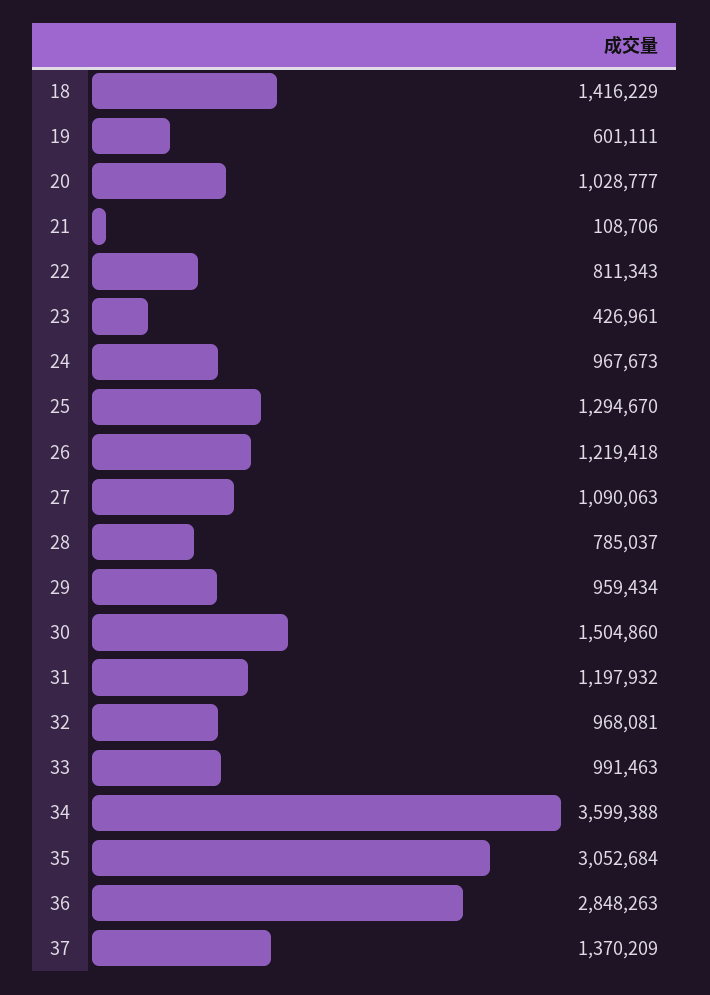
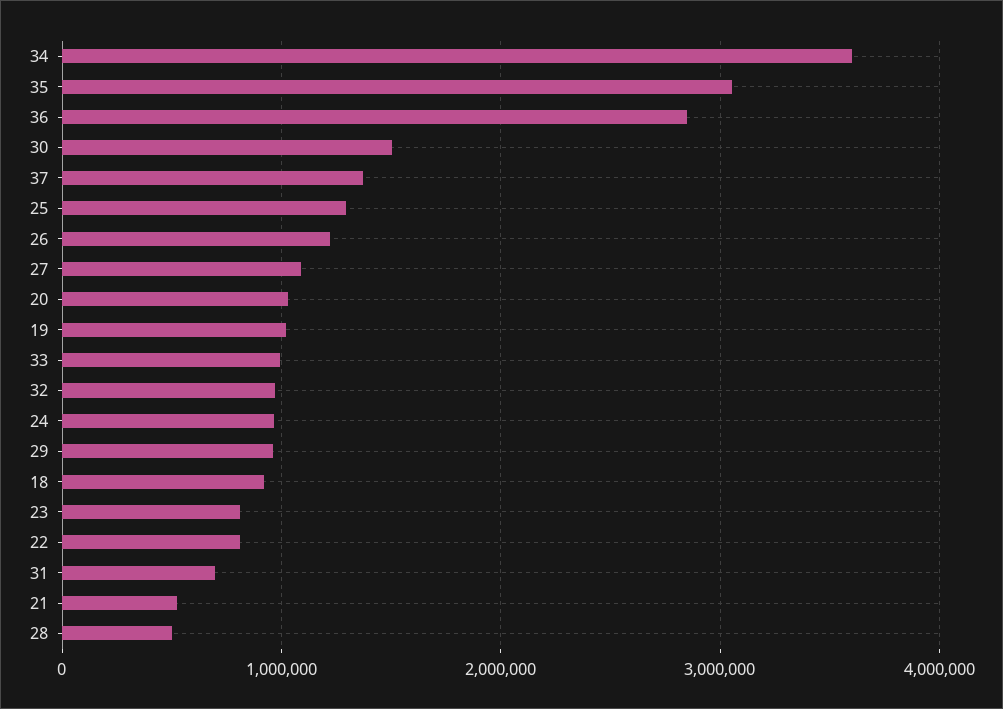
  {
-   "18": 1416229,
+   "18": 900000,
-   "19": 601111,
+   "19": 1000000,
    "20": 1028777,
-   "21": 108706,
+   "21": 500000,
    "22": 811343,
-   "23": 426961,
+   "23": 800000,
    "24": 967673,
    "25": 1294670,
    "26": 1219418,
    "27": 1090063,
-   "28": 785037,
+   "28": 500000,
    "29": 959434,
    "30": 1504860,
-   "31": 1197932,
+   "31": 700000,
    "32": 968081,
    "33": 991463,
    "34": 3599388,
    "35": 3052684,
    "36": 2848263,
    "37": 1370209
  }

